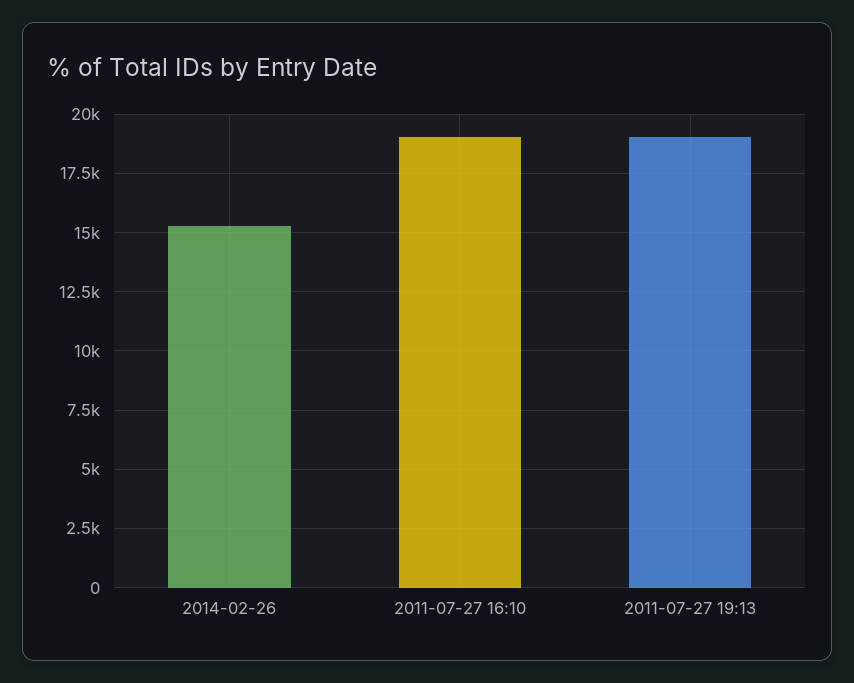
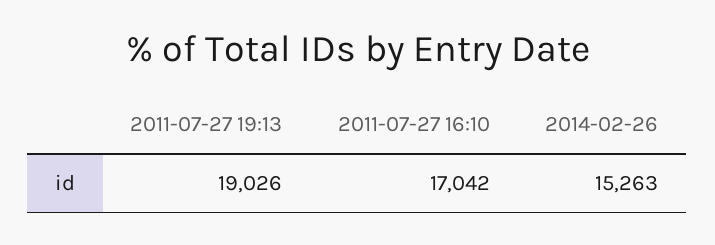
  {
    "2014-02-26": 15263,
-   "2011-07-27 16:10": 19000,
+   "2011-07-27 16:10": 17042,
    "2011-07-27 19:13": 19026
  }

